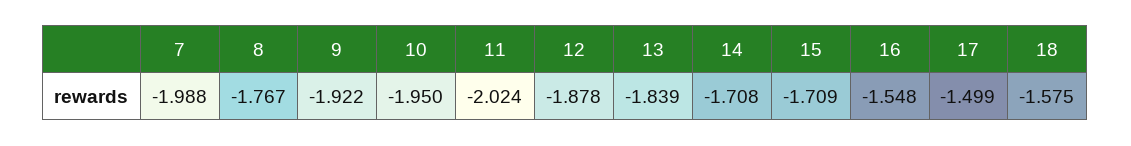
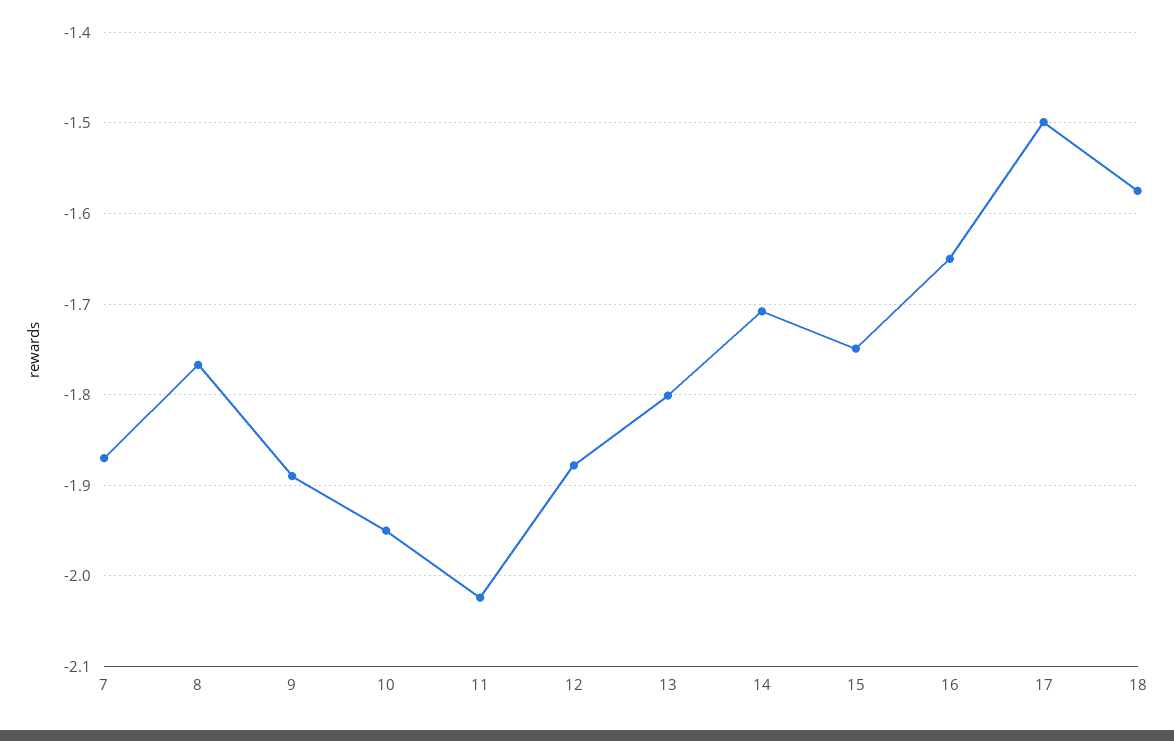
  {
-   "7": -1.988,
+   "7": -1.87,
    "8": -1.767,
-   "9": -1.922,
+   "9": -1.89,
    "10": -1.95,
    "11": -2.024,
    "12": -1.878,
-   "13": -1.839,
+   "13": -1.8,
    "14": -1.708,
-   "15": -1.709,
+   "15": -1.75,
-   "16": -1.548,
+   "16": -1.65,
    "17": -1.499,
    "18": -1.575
  }

